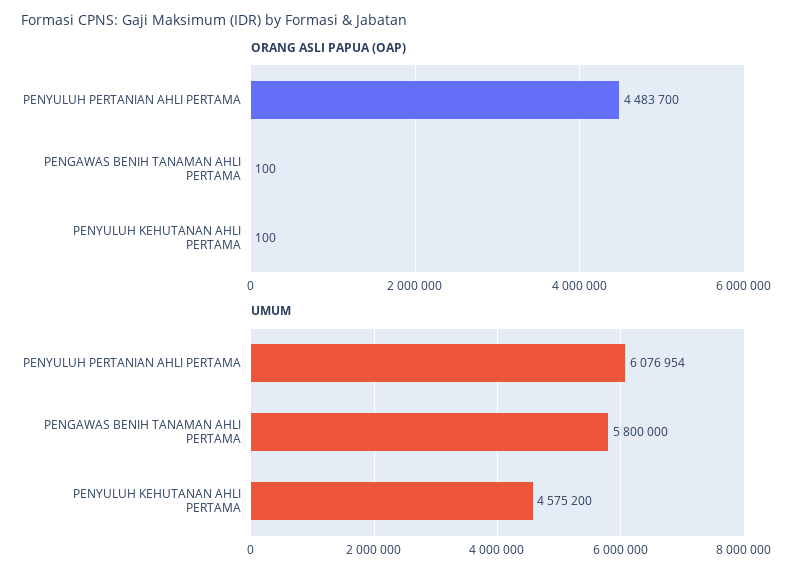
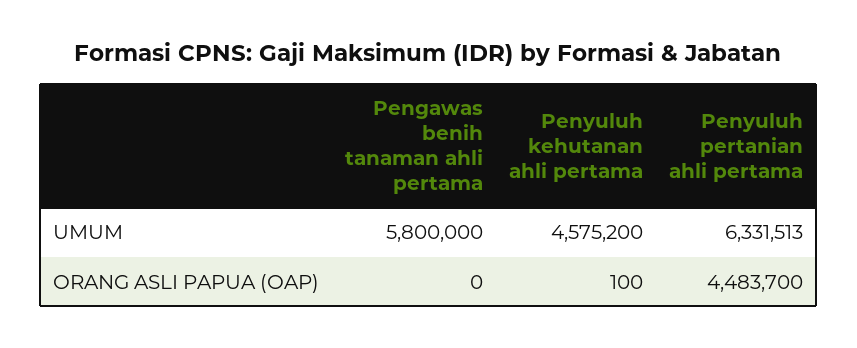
  {
    "ORANG ASLI PAPUA (OAP)": {
      "PENYULUH PERTANIAN AHLI PERTAMA": 4483700,
-     "PENGAWAS BENIH TANAMAN AHLI PERTAMA": 100,
+     "PENGAWAS BENIH TANAMAN AHLI PERTAMA": 0,
      "PENYULUH KEHUTANAN AHLI PERTAMA": 100
    },
    "UMUM": {
-     "PENYULUH PERTANIAN AHLI PERTAMA": 6076954,
+     "PENYULUH PERTANIAN AHLI PERTAMA": 6331513,
      "PENGAWAS BENIH TANAMAN AHLI PERTAMA": 5800000,
      "PENYULUH KEHUTANAN AHLI PERTAMA": 4575200
    }
  }

